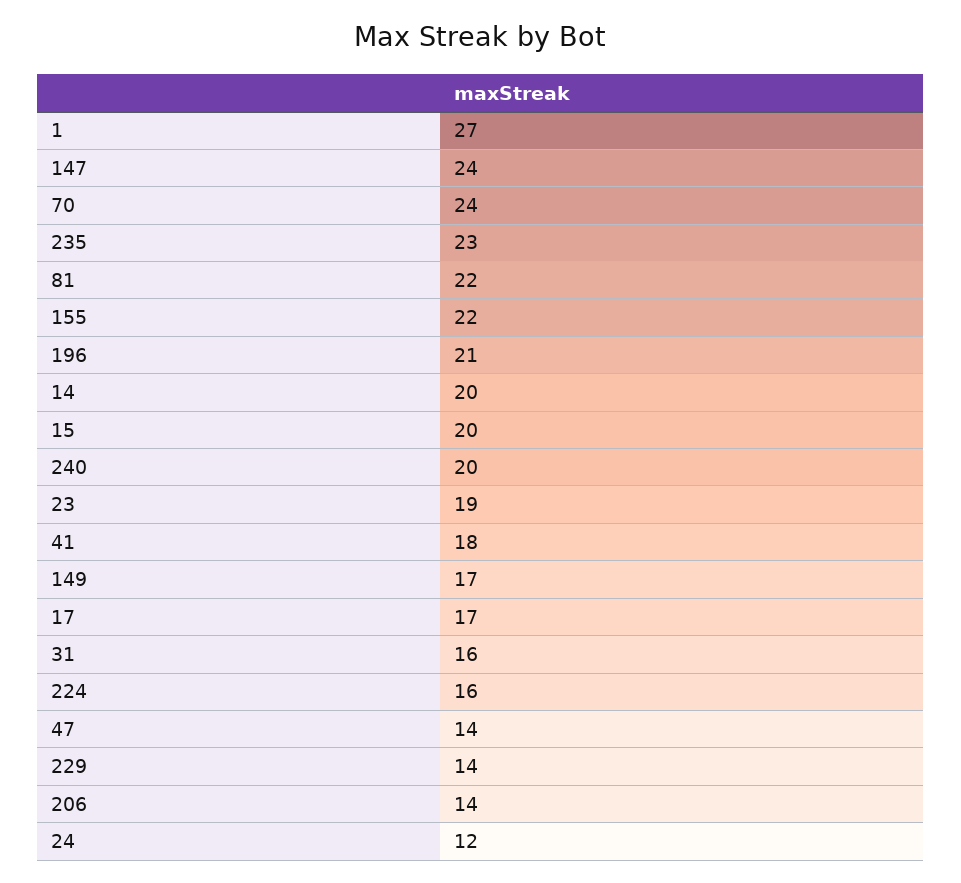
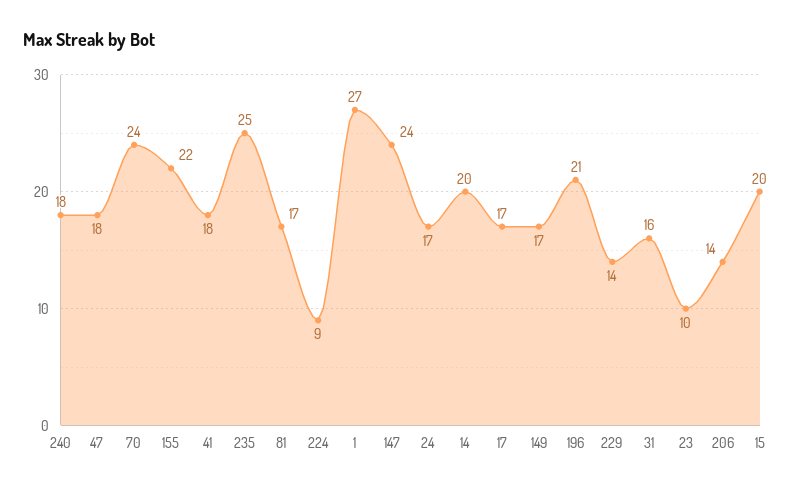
  {
    "1": 27,
    "147": 24,
    "70": 24,
-   "235": 23,
+   "235": 25,
-   "81": 22,
+   "81": 17,
    "155": 22,
    "196": 21,
    "14": 20,
    "15": 20,
-   "240": 20,
+   "240": 18,
-   "23": 19,
+   "23": 10,
    "41": 18,
    "149": 17,
    "17": 17,
    "31": 16,
-   "224": 16,
+   "224": 9,
-   "47": 14,
+   "47": 18,
    "229": 14,
    "206": 14,
-   "24": 12
+   "24": 17
  }

